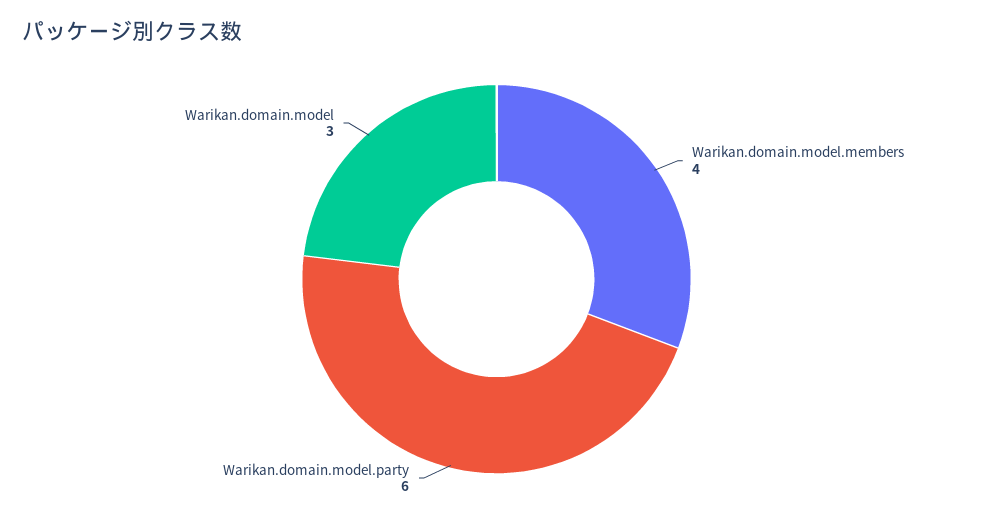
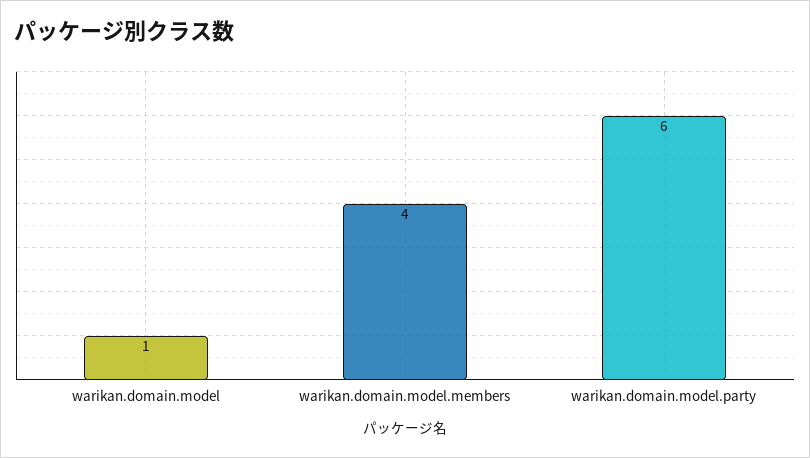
  {
    "Warikan.domain.model.members": 4,
    "Warikan.domain.model.party": 6,
-   "Warikan.domain.model": 3
+   "Warikan.domain.model": 1
  }

